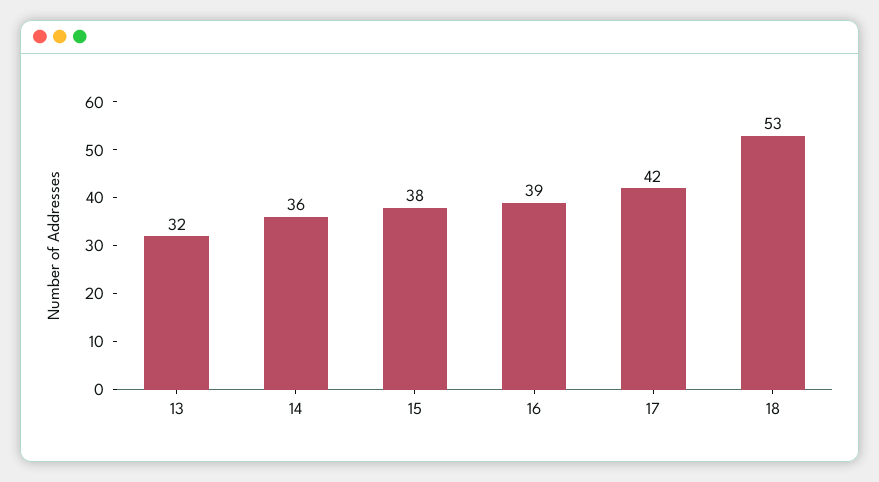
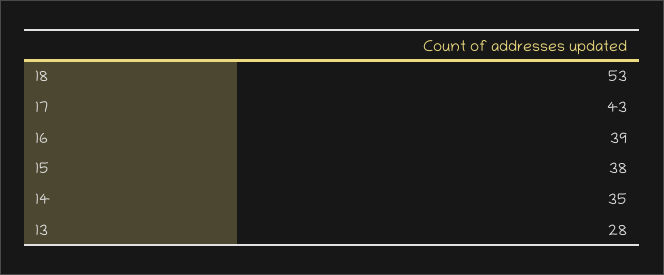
  {
-   "13": 32,
+   "13": 28,
-   "14": 36,
+   "14": 35,
    "15": 38,
    "16": 39,
-   "17": 42,
+   "17": 43,
    "18": 53
  }

